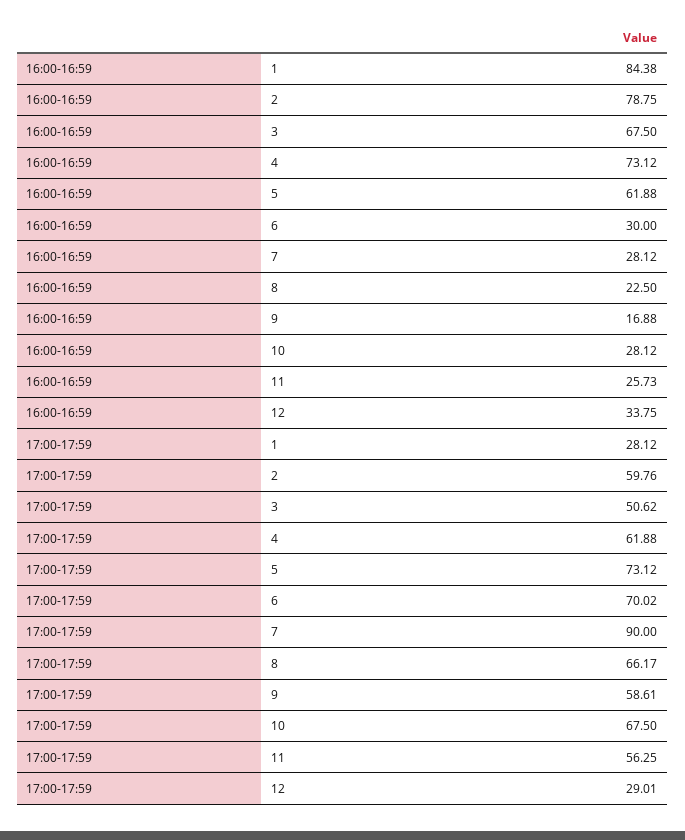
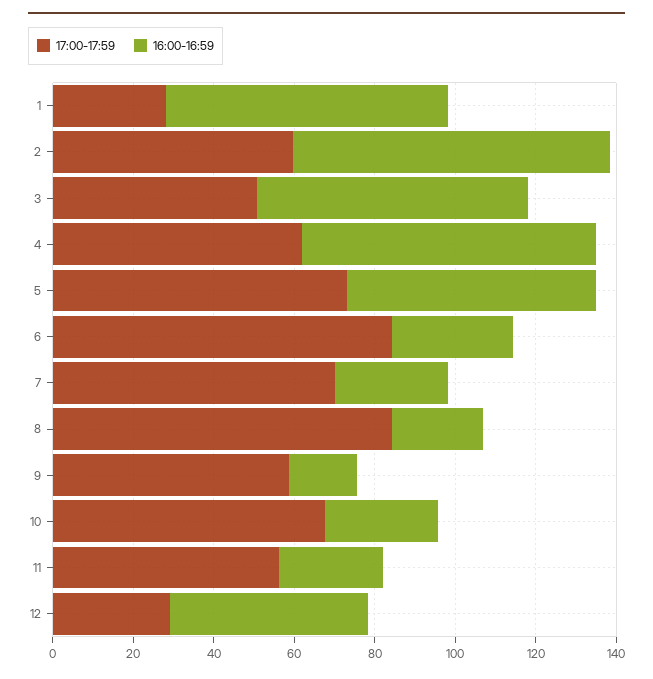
  {
    "16:00-16:59": {
-     "1": 84.38,
+     "1": 70,
      "2": 78.75,
      "3": 67.5,
      "4": 73.12,
      "5": 61.88,
      "6": 30,
      "7": 28.12,
      "8": 22.5,
      "9": 16.88,
      "10": 28.12,
      "11": 25.73,
-     "12": 33.75
+     "12": 50
    },
    "17:00-17:59": {
      "1": 28.12,
      "2": 59.76,
      "3": 50.62,
      "4": 61.88,
      "5": 73.12,
-     "6": 70.02,
+     "6": 85,
-     "7": 90,
+     "7": 70,
-     "8": 66.17,
+     "8": 85,
      "9": 58.61,
      "10": 67.5,
      "11": 56.25,
      "12": 29.01
    }
  }

